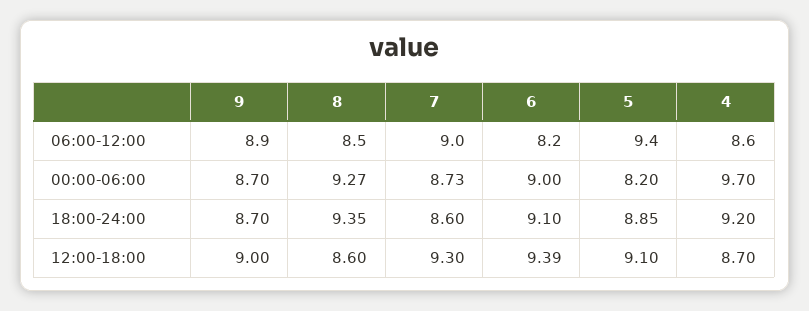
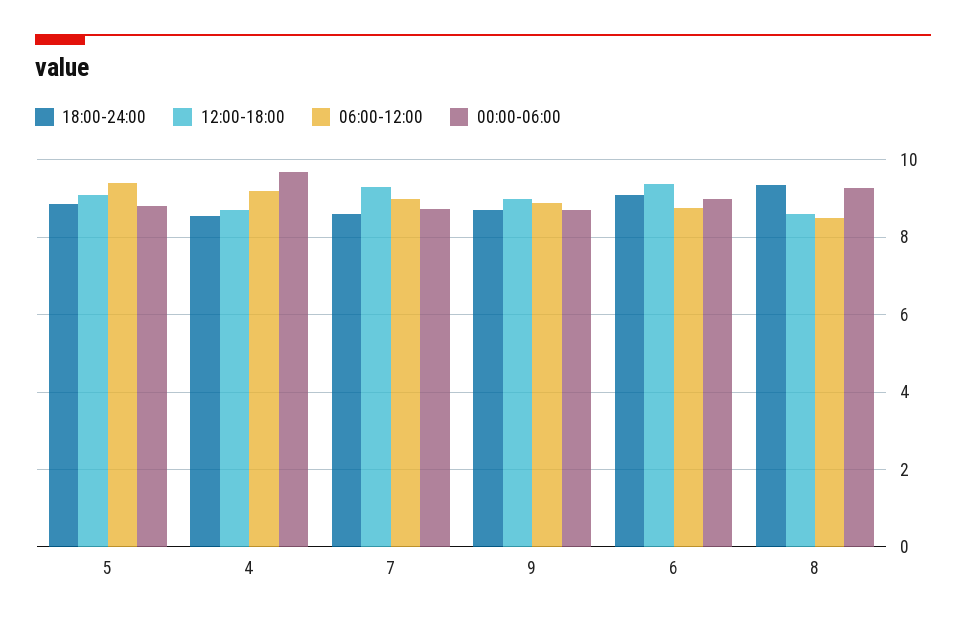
  {
    "06:00-12:00": {
      "9": 8.9,
      "8": 8.5,
      "7": 9,
-     "6": 8.2,
+     "6": 8.8,
      "5": 9.4,
-     "4": 8.6
+     "4": 9.2
    },
    "00:00-06:00": {
      "9": 8.7,
      "8": 9.27,
      "7": 8.73,
      "6": 9,
-     "5": 8.2,
+     "5": 8.8,
      "4": 9.7
    },
    "18:00-24:00": {
      "9": 8.7,
      "8": 9.35,
      "7": 8.6,
      "6": 9.1,
      "5": 8.85,
-     "4": 9.2
+     "4": 8.6
    },
    "12:00-18:00": {
      "9": 9,
      "8": 8.6,
      "7": 9.3,
      "6": 9.39,
      "5": 9.1,
      "4": 8.7
    }
  }

